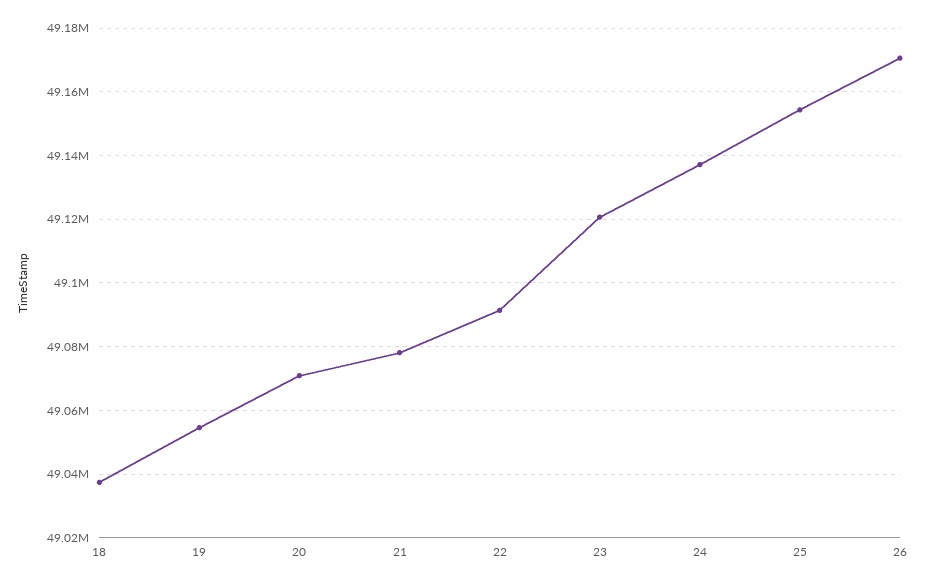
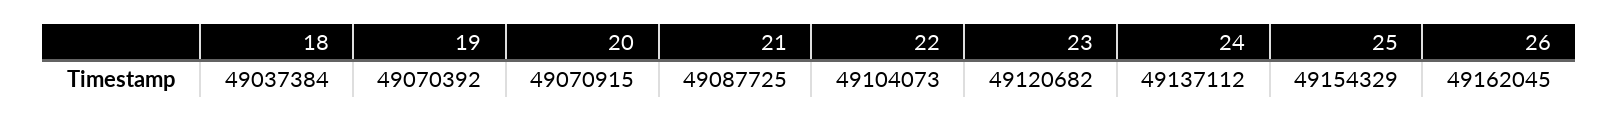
  {
    "18": 49037384,
-   "19": 49054000,
+   "19": 49070392,
    "20": 49070915,
-   "21": 49078000,
+   "21": 49087725,
-   "22": 49092000,
+   "22": 49104073,
    "23": 49120682,
    "24": 49137112,
    "25": 49154329,
-   "26": 49170000
+   "26": 49162045
  }

